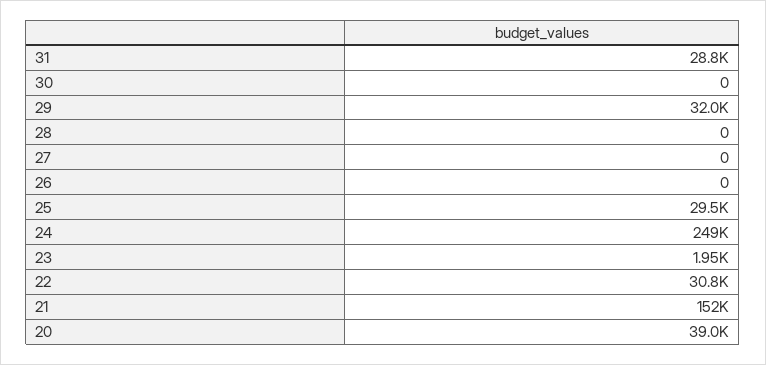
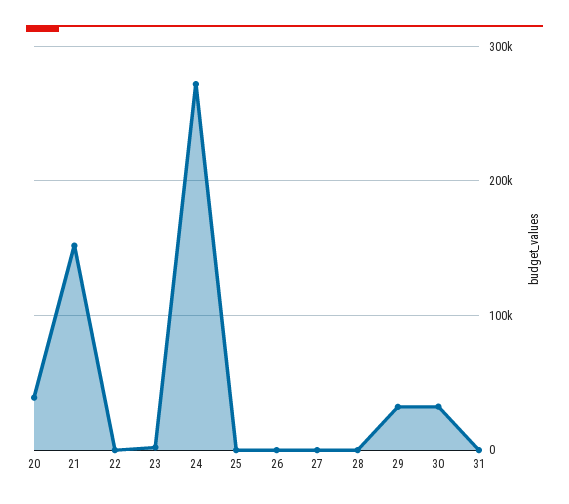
  {
-   "31": 28800,
+   "31": 0,
-   "30": 0,
+   "30": 30000,
    "29": 32000,
    "28": 0,
    "27": 0,
    "26": 0,
-   "25": 29500,
+   "25": 0,
-   "24": 249000,
+   "24": 270000,
    "23": 1950,
-   "22": 30800,
+   "22": 0,
    "21": 152000,
    "20": 39000
  }

